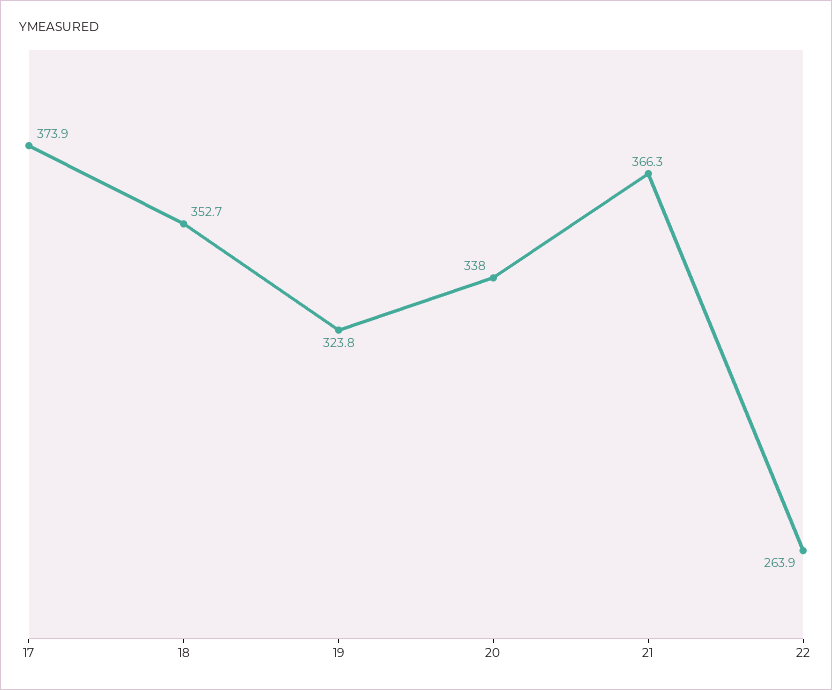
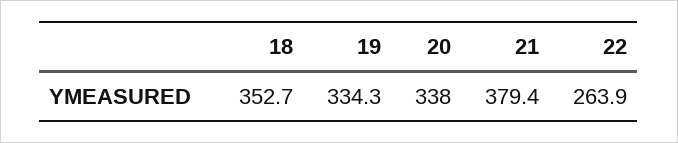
  {
-   "17": 373.9,
    "18": 352.7,
-   "19": 323.8,
+   "19": 334.3,
    "20": 338,
-   "21": 366.3,
+   "21": 379.4,
    "22": 263.9
  }

